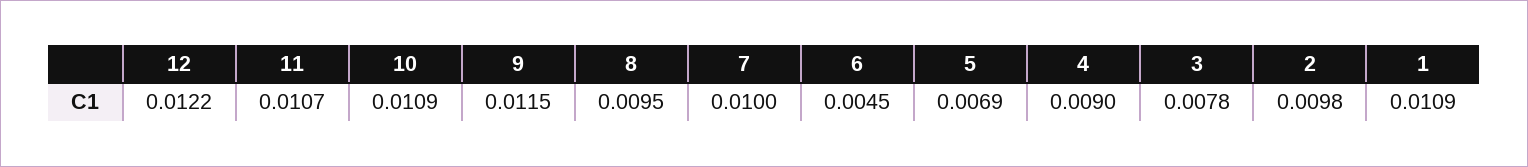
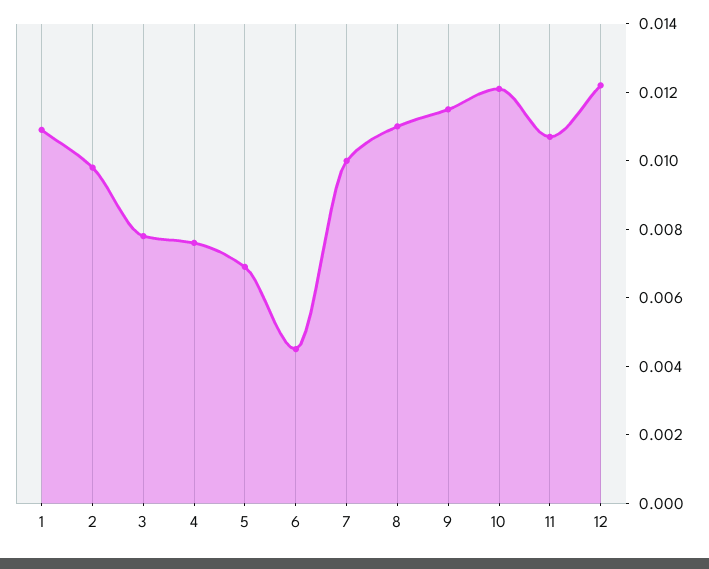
  {
    "12": 0.0122,
    "11": 0.0107,
-   "10": 0.0109,
+   "10": 0.012,
    "9": 0.0115,
-   "8": 0.0095,
+   "8": 0.011,
    "7": 0.01,
    "6": 0.0045,
    "5": 0.0069,
-   "4": 0.009,
+   "4": 0.0075,
    "3": 0.0078,
    "2": 0.0098,
    "1": 0.0109
  }

